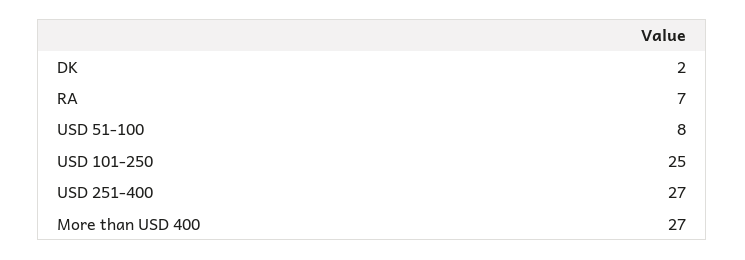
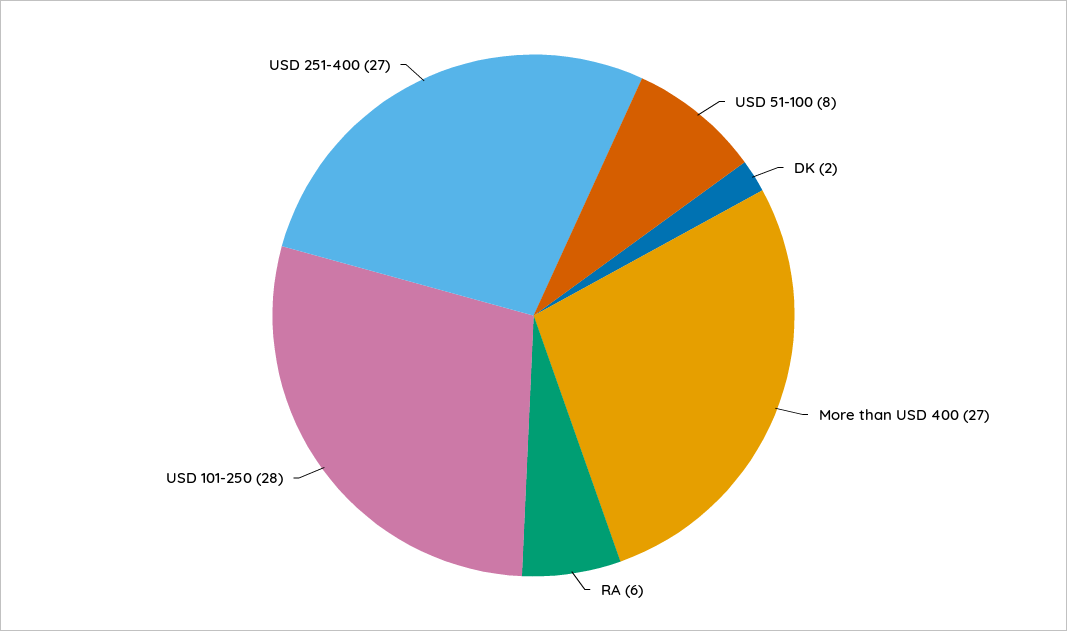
  {
    "DK": 2,
-   "RA": 7,
+   "RA": 6,
    "USD 51-100": 8,
-   "USD 101-250": 25,
+   "USD 101-250": 28,
    "USD 251-400": 27,
    "More than USD 400": 27
  }

